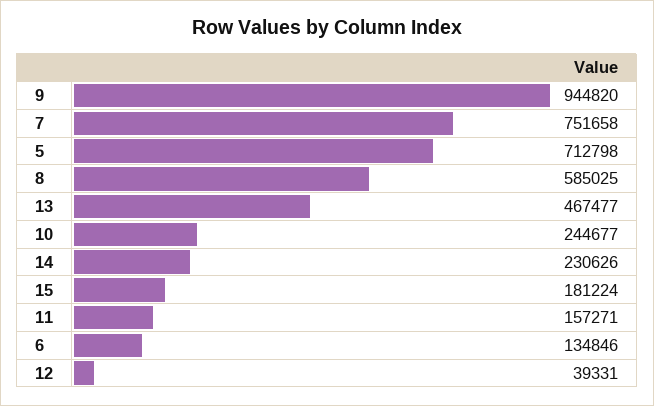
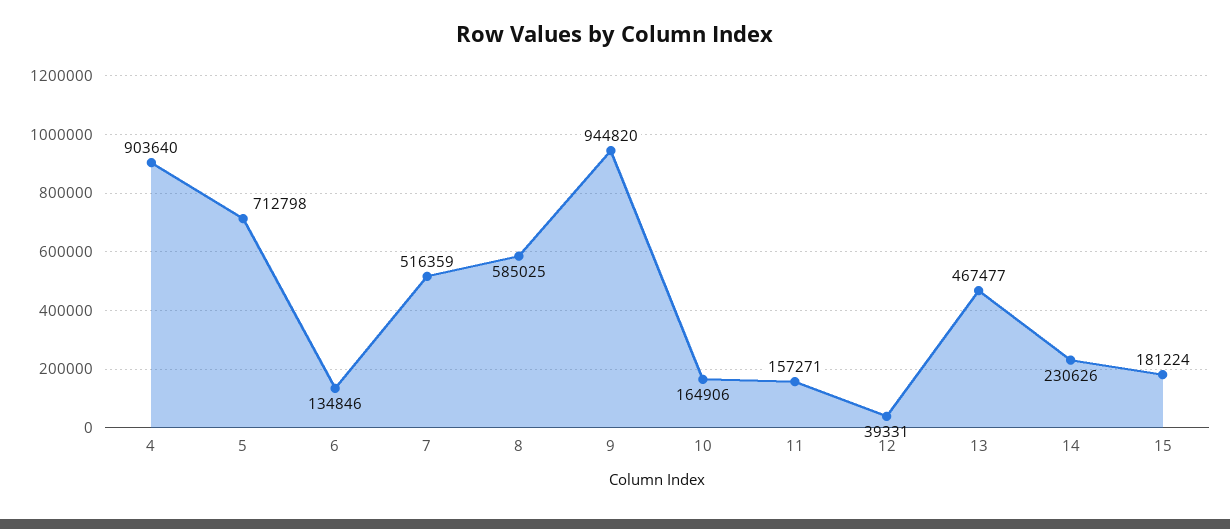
  {
    "9": 944820,
-   "7": 751658,
+   "7": 516359,
    "5": 712798,
    "8": 585025,
    "13": 467477,
-   "10": 244677,
+   "10": 164906,
    "14": 230626,
    "15": 181224,
    "11": 157271,
    "6": 134846,
-   "12": 39331
+   "12": 39331,
+   "4": 903640
  }

